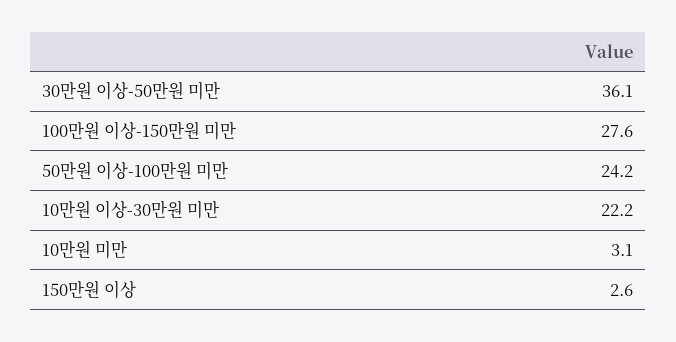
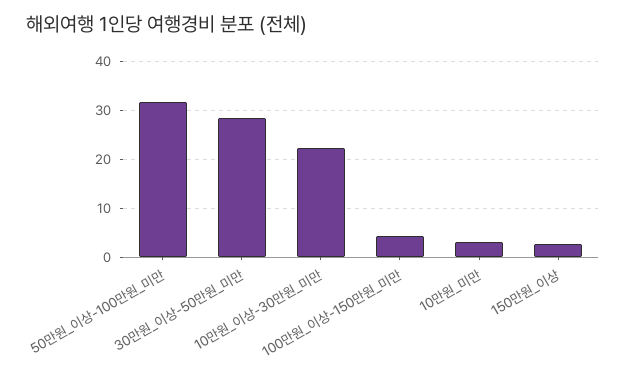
  {
-   "30만원 이상-50만원 미만": 36.1,
+   "30만원 이상-50만원 미만": 28,
-   "100만원 이상-150만원 미만": 27.6,
+   "100만원 이상-150만원 미만": 4,
-   "50만원 이상-100만원 미만": 24.2,
+   "50만원 이상-100만원 미만": 32,
    "10만원 이상-30만원 미만": 22.2,
    "10만원 미만": 3.1,
    "150만원 이상": 2.6
  }

